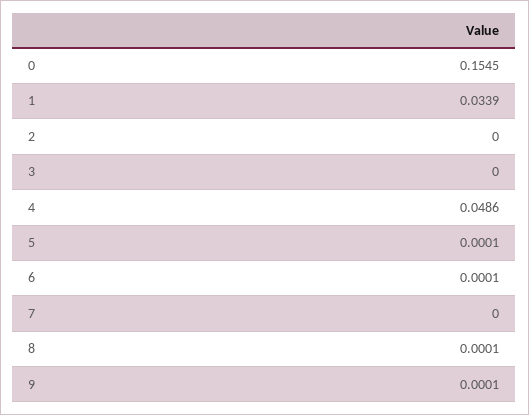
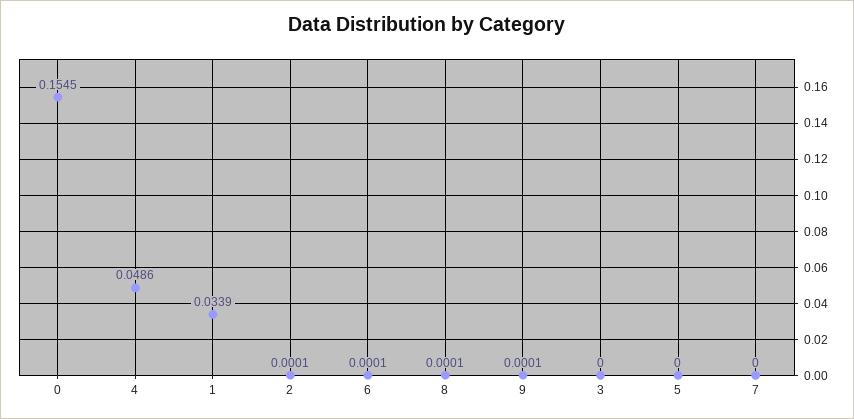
  {
    "0": 0.1545,
    "1": 0.0339,
-   "2": 0,
+   "2": 0.0001,
    "3": 0,
    "4": 0.0486,
-   "5": 0.0001,
+   "5": 0,
    "6": 0.0001,
    "7": 0,
    "8": 0.0001,
    "9": 0.0001
  }

